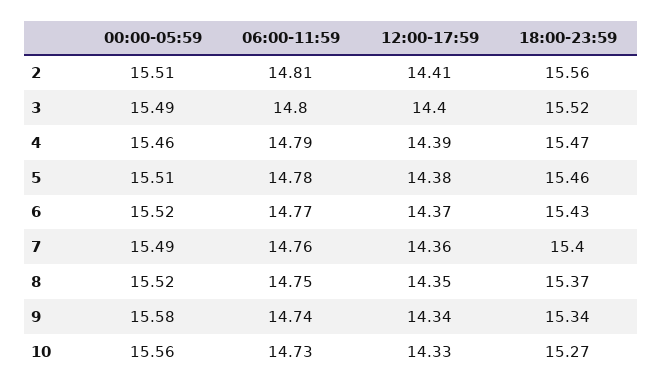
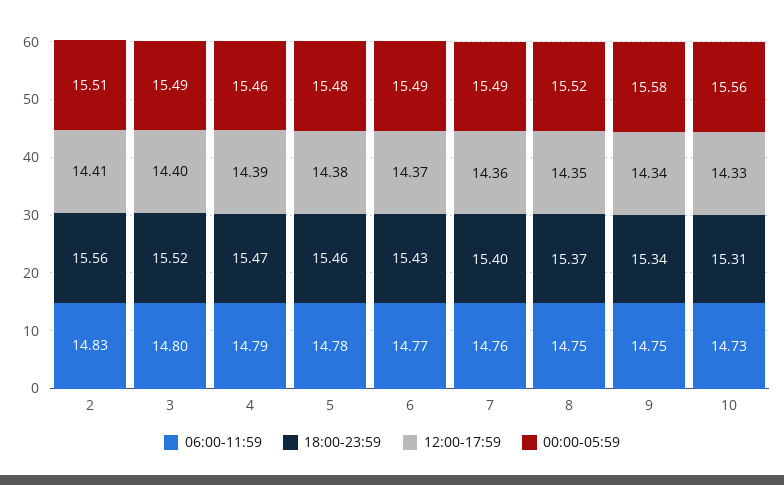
  {
    "00:00-05:59": {
      "2": 15.51,
      "3": 15.49,
      "4": 15.46,
-     "5": 15.51,
+     "5": 15.48,
-     "6": 15.52,
+     "6": 15.49,
      "7": 15.49,
      "8": 15.52,
      "9": 15.58,
      "10": 15.56
    },
    "06:00-11:59": {
-     "2": 14.81,
+     "2": 14.83,
      "3": 14.8,
      "4": 14.79,
      "5": 14.78,
      "6": 14.77,
      "7": 14.76,
      "8": 14.75,
-     "9": 14.74,
+     "9": 14.75,
      "10": 14.73
    },
    "12:00-17:59": {
      "2": 14.41,
      "3": 14.4,
      "4": 14.39,
      "5": 14.38,
      "6": 14.37,
      "7": 14.36,
      "8": 14.35,
      "9": 14.34,
      "10": 14.33
    },
    "18:00-23:59": {
      "2": 15.56,
      "3": 15.52,
      "4": 15.47,
      "5": 15.46,
      "6": 15.43,
      "7": 15.4,
      "8": 15.37,
      "9": 15.34,
-     "10": 15.27
+     "10": 15.31
    }
  }

